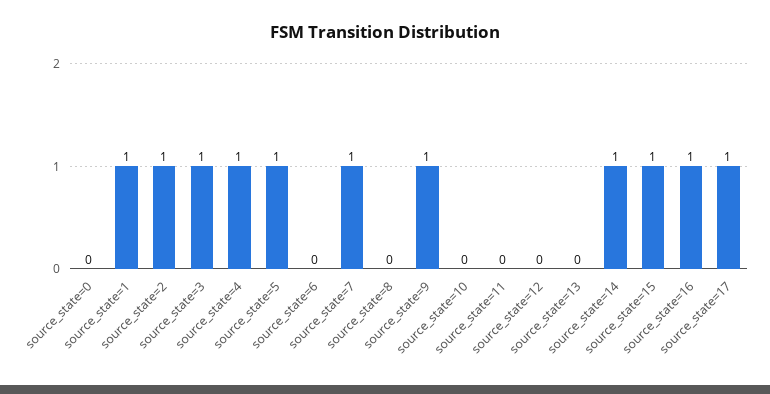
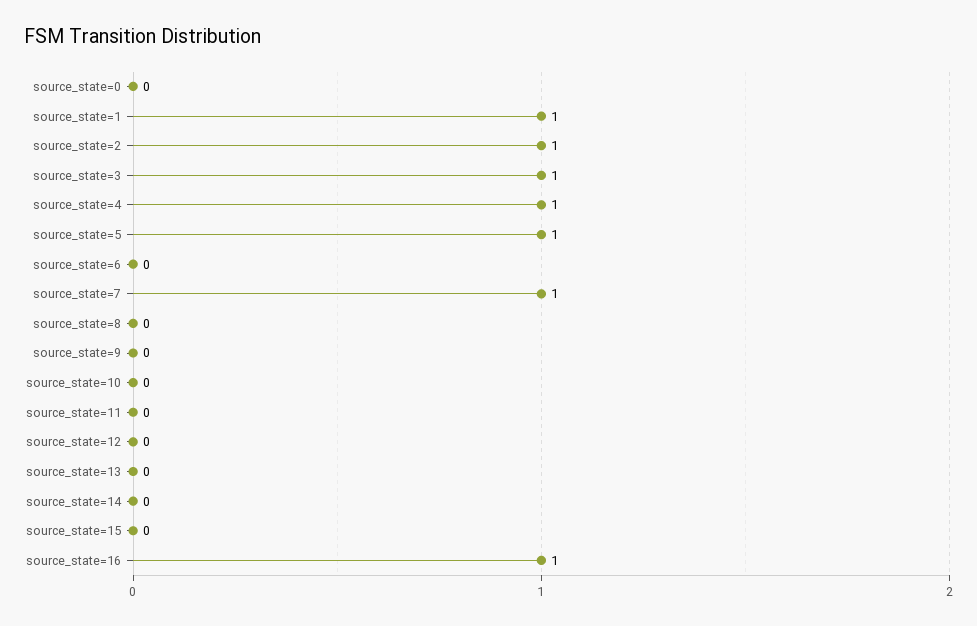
  {
    "source_state=0": 0,
    "source_state=1": 1,
    "source_state=2": 1,
    "source_state=3": 1,
    "source_state=4": 1,
    "source_state=5": 1,
    "source_state=6": 0,
    "source_state=7": 1,
    "source_state=8": 0,
-   "source_state=9": 1,
+   "source_state=9": 0,
    "source_state=10": 0,
    "source_state=11": 0,
    "source_state=12": 0,
    "source_state=13": 0,
-   "source_state=14": 1,
+   "source_state=14": 0,
-   "source_state=15": 1,
+   "source_state=15": 0,
-   "source_state=16": 1,
+   "source_state=16": 1
-   "source_state=17": 1
  }

